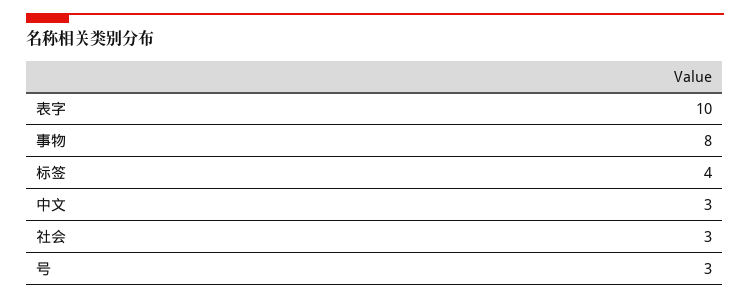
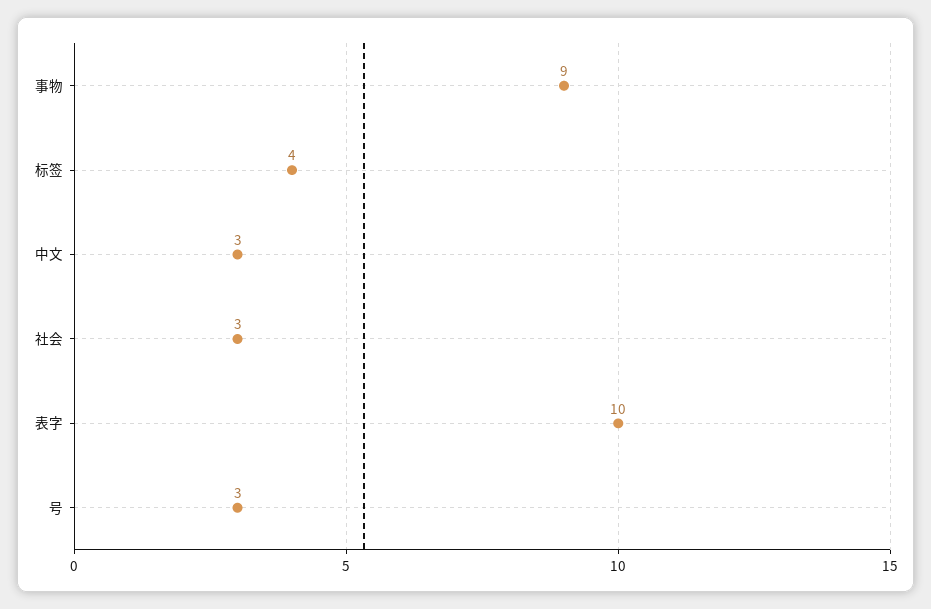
  {
    "表字": 10,
-   "事物": 8,
+   "事物": 9,
    "标签": 4,
    "中文": 3,
    "社会": 3,
    "号": 3
  }

